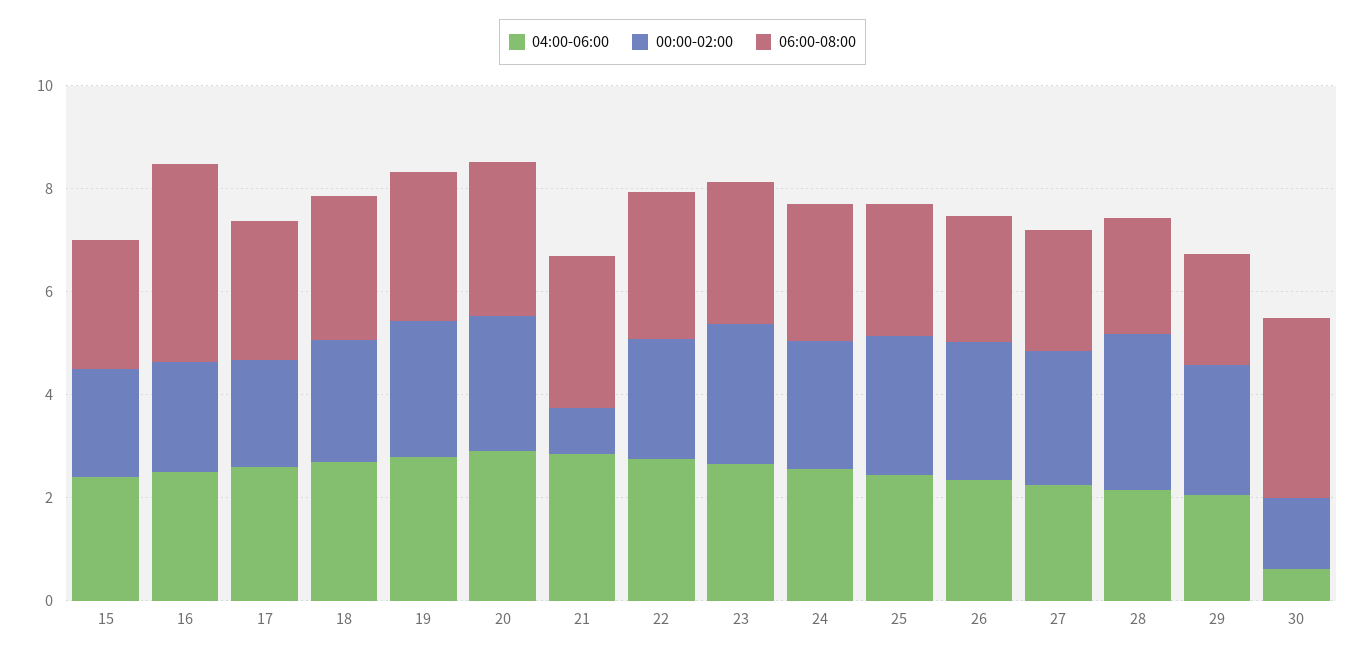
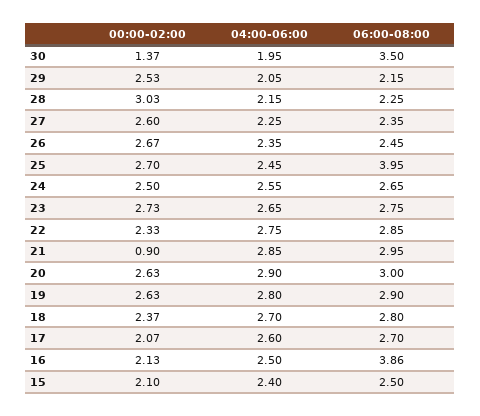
  {
    "04:00-06:00": {
      "15": 2.4,
      "16": 2.5,
      "17": 2.6,
      "18": 2.7,
      "19": 2.8,
      "20": 2.9,
      "21": 2.85,
      "22": 2.75,
      "23": 2.65,
      "24": 2.55,
      "25": 2.45,
      "26": 2.35,
      "27": 2.25,
      "28": 2.15,
      "29": 2.05,
-     "30": 0.5
+     "30": 1.95
    },
    "00:00-02:00": {
      "15": 2.1,
      "16": 2.13,
      "17": 2.07,
      "18": 2.37,
      "19": 2.63,
      "20": 2.63,
      "21": 0.9,
      "22": 2.33,
      "23": 2.73,
      "24": 2.5,
      "25": 2.7,
      "26": 2.67,
      "27": 2.6,
      "28": 3.03,
      "29": 2.53,
      "30": 1.37
    },
    "06:00-08:00": {
      "15": 2.5,
      "16": 3.86,
      "17": 2.7,
      "18": 2.8,
      "19": 2.9,
      "20": 3,
      "21": 2.95,
      "22": 2.85,
      "23": 2.75,
      "24": 2.65,
-     "25": 2.5,
+     "25": 3.95,
      "26": 2.45,
      "27": 2.35,
      "28": 2.25,
      "29": 2.15,
      "30": 3.5
    }
  }

